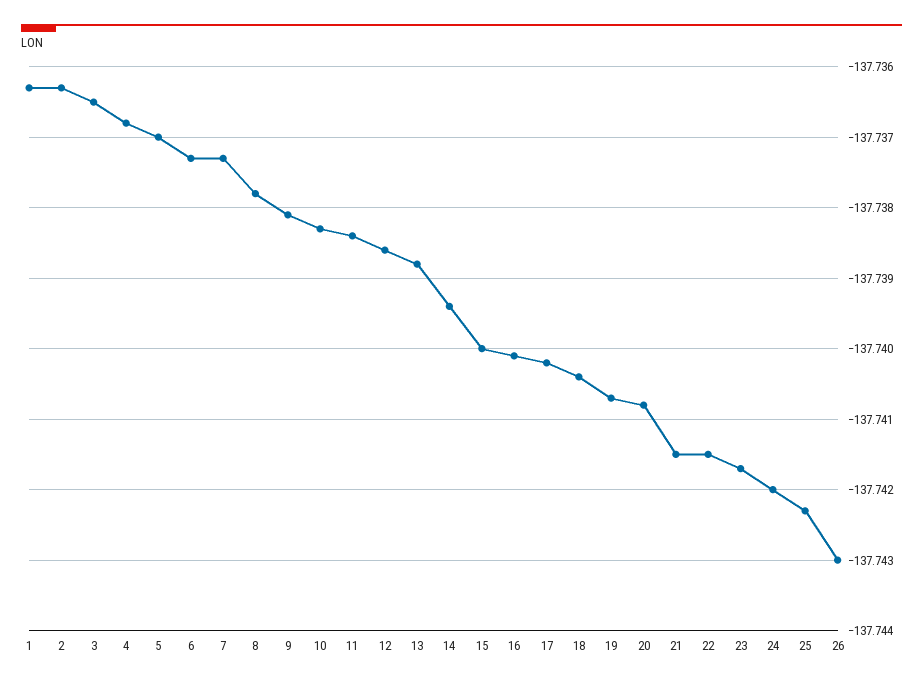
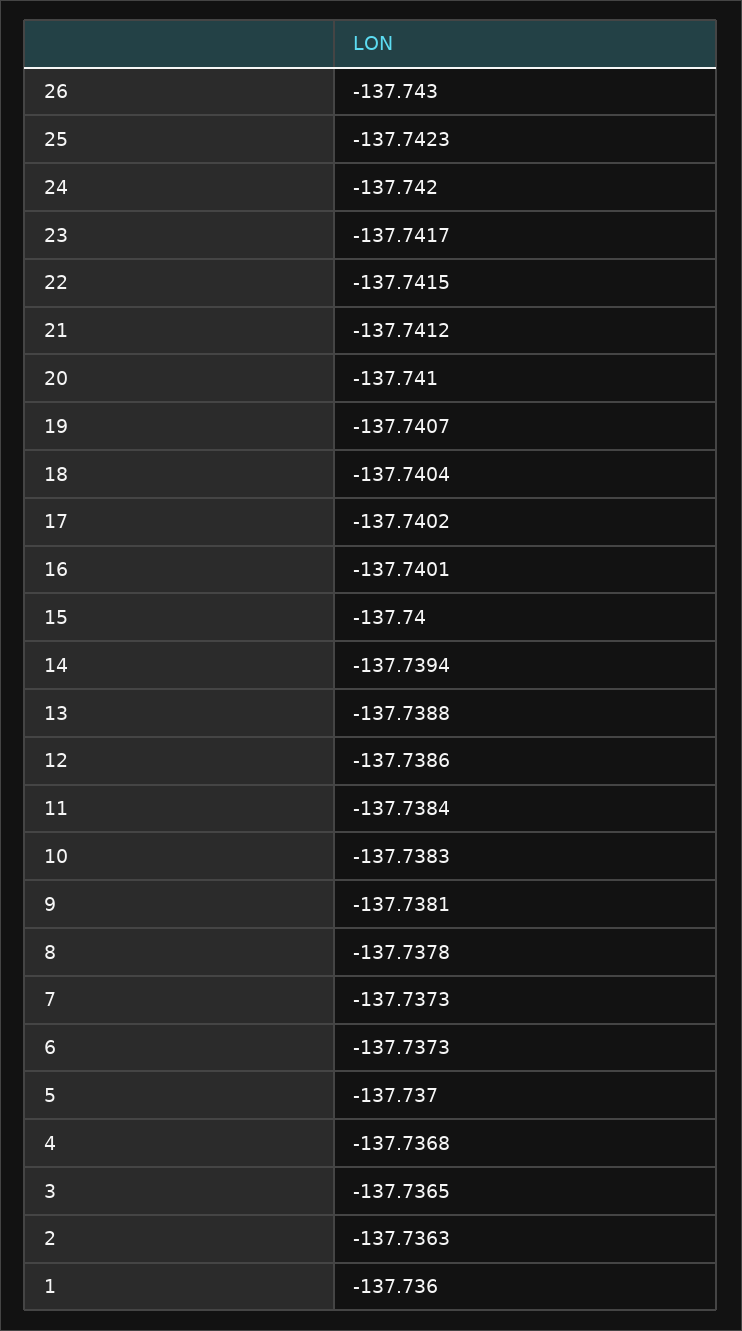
  {
-   "1": -137.7363,
+   "1": -137.736,
    "2": -137.7363,
    "3": -137.7365,
    "4": -137.7368,
    "5": -137.737,
    "6": -137.7373,
    "7": -137.7373,
    "8": -137.7378,
    "9": -137.7381,
    "10": -137.7383,
    "11": -137.7384,
    "12": -137.7386,
    "13": -137.7388,
    "14": -137.7394,
    "15": -137.74,
    "16": -137.7401,
    "17": -137.7402,
    "18": -137.7404,
    "19": -137.7407,
-   "20": -137.7408,
+   "20": -137.741,
-   "21": -137.7415,
+   "21": -137.7412,
    "22": -137.7415,
    "23": -137.7417,
    "24": -137.742,
    "25": -137.7423,
    "26": -137.743
  }

